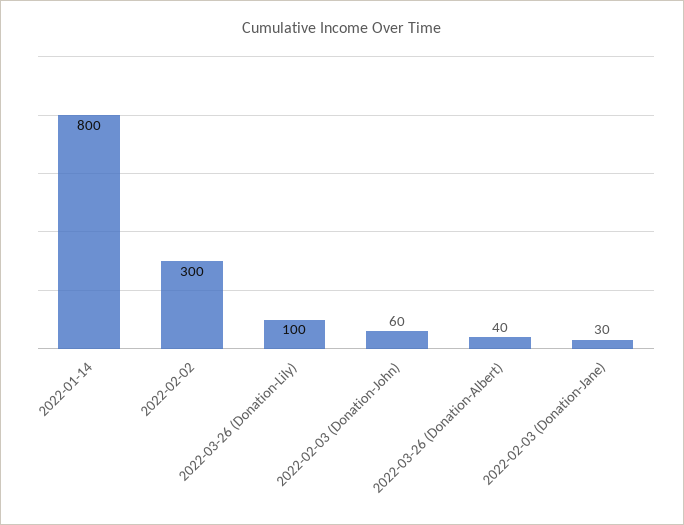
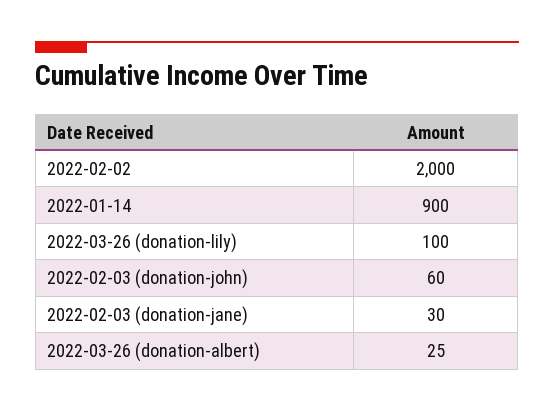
  {
-   "2022-01-14": 800,
+   "2022-01-14": 900,
-   "2022-02-02": 300,
+   "2022-02-02": 2000,
    "2022-03-26 (Donation-Lily)": 100,
    "2022-02-03 (Donation-John)": 60,
-   "2022-03-26 (Donation-Albert)": 40,
+   "2022-03-26 (Donation-Albert)": 25,
    "2022-02-03 (Donation-Jane)": 30
  }

